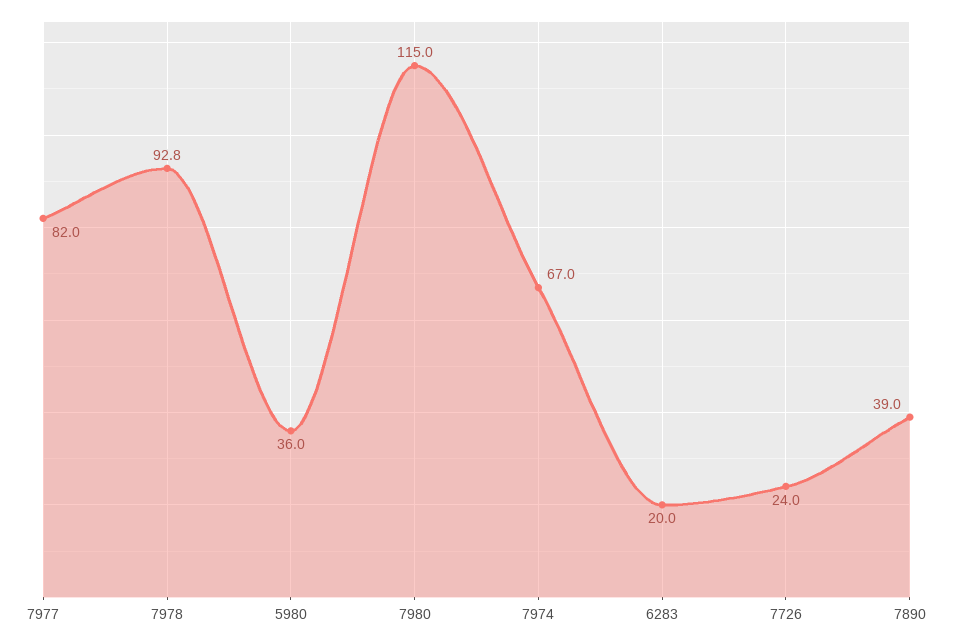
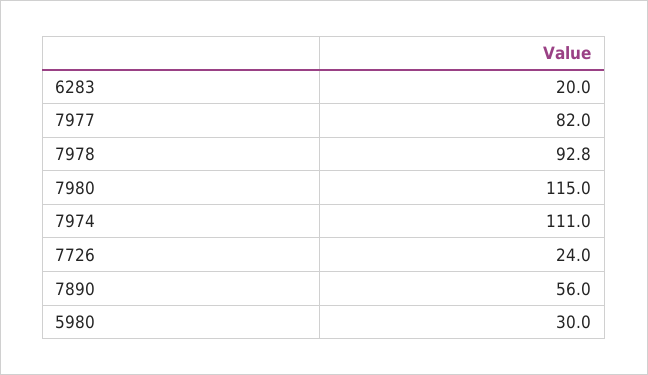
  {
    "7977": 82,
    "7978": 92.8,
-   "5980": 36,
+   "5980": 30,
    "7980": 115,
-   "7974": 67,
+   "7974": 111,
    "6283": 20,
    "7726": 24,
-   "7890": 39
+   "7890": 56
  }

